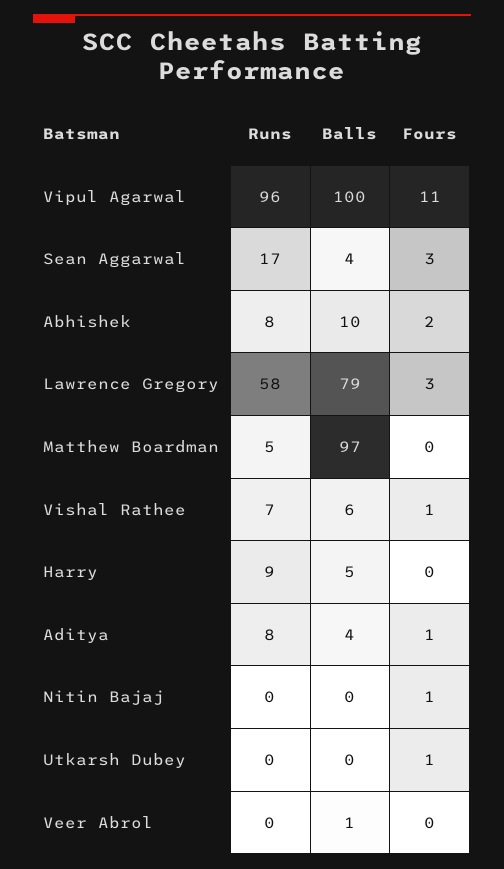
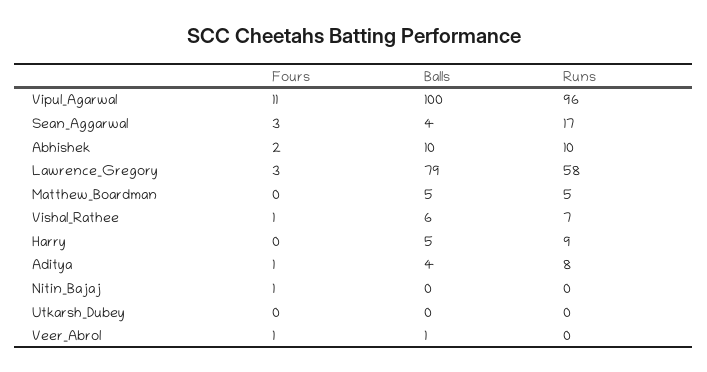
  {
    "Runs": {
      "Vipul Agarwal": 96,
      "Sean Aggarwal": 17,
-     "Abhishek": 8,
+     "Abhishek": 10,
      "Lawrence Gregory": 58,
      "Matthew Boardman": 5,
      "Vishal Rathee": 7,
      "Harry": 9,
      "Aditya": 8,
      "Nitin Bajaj": 0,
      "Utkarsh Dubey": 0,
      "Veer Abrol": 0
    },
    "Balls": {
      "Vipul Agarwal": 100,
      "Sean Aggarwal": 4,
      "Abhishek": 10,
      "Lawrence Gregory": 79,
-     "Matthew Boardman": 97,
+     "Matthew Boardman": 5,
      "Vishal Rathee": 6,
      "Harry": 5,
      "Aditya": 4,
      "Nitin Bajaj": 0,
      "Utkarsh Dubey": 0,
      "Veer Abrol": 1
    },
    "Fours": {
      "Vipul Agarwal": 11,
      "Sean Aggarwal": 3,
      "Abhishek": 2,
      "Lawrence Gregory": 3,
      "Matthew Boardman": 0,
      "Vishal Rathee": 1,
      "Harry": 0,
      "Aditya": 1,
      "Nitin Bajaj": 1,
-     "Utkarsh Dubey": 1,
+     "Utkarsh Dubey": 0,
-     "Veer Abrol": 0
+     "Veer Abrol": 1
    }
  }

